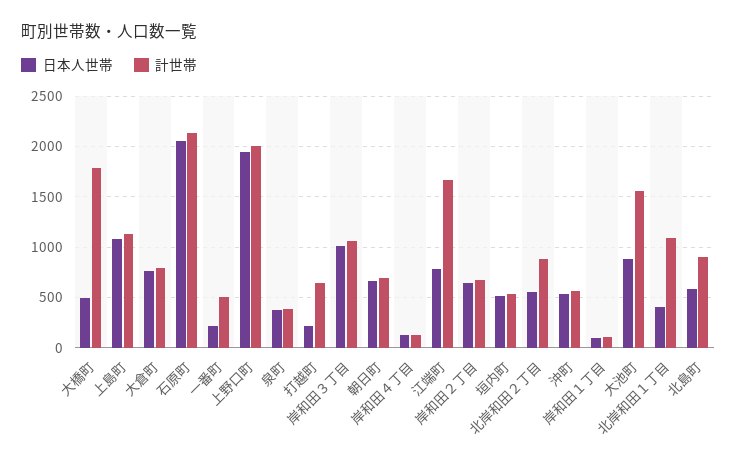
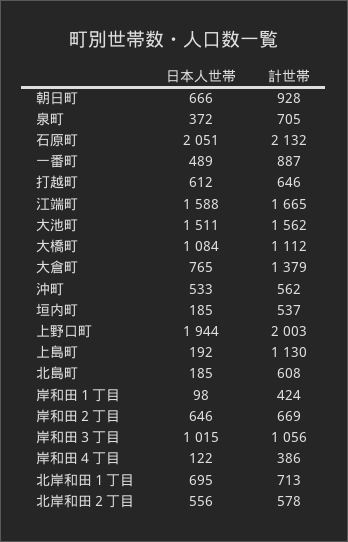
  {
    "日本人世帯": {
-     "大橋町": 500,
+     "大橋町": 1084,
-     "上島町": 1100,
+     "上島町": 192,
      "大倉町": 765,
      "石原町": 2051,
-     "一番町": 200,
+     "一番町": 489,
      "上野口町": 1944,
      "泉町": 372,
-     "打越町": 200,
+     "打越町": 612,
      "岸和田３丁目": 1015,
      "朝日町": 666,
      "岸和田４丁目": 122,
-     "江端町": 800,
+     "江端町": 1588,
      "岸和田２丁目": 646,
-     "垣内町": 500,
+     "垣内町": 185,
      "北岸和田２丁目": 556,
      "沖町": 533,
      "岸和田１丁目": 98,
-     "大池町": 900,
+     "大池町": 1511,
-     "北岸和田１丁目": 400,
+     "北岸和田１丁目": 695,
-     "北島町": 600
+     "北島町": 185
    },
    "計世帯": {
-     "大橋町": 1800,
+     "大橋町": 1112,
      "上島町": 1130,
-     "大倉町": 800,
+     "大倉町": 1379,
      "石原町": 2132,
-     "一番町": 500,
+     "一番町": 887,
      "上野口町": 2003,
-     "泉町": 400,
+     "泉町": 705,
      "打越町": 646,
      "岸和田３丁目": 1056,
-     "朝日町": 700,
+     "朝日町": 928,
-     "岸和田４丁目": 100,
+     "岸和田４丁目": 386,
      "江端町": 1665,
      "岸和田２丁目": 669,
      "垣内町": 537,
-     "北岸和田２丁目": 900,
+     "北岸和田２丁目": 578,
      "沖町": 562,
-     "岸和田１丁目": 100,
+     "岸和田１丁目": 424,
      "大池町": 1562,
-     "北岸和田１丁目": 1100,
+     "北岸和田１丁目": 713,
-     "北島町": 900
+     "北島町": 608
    }
  }

